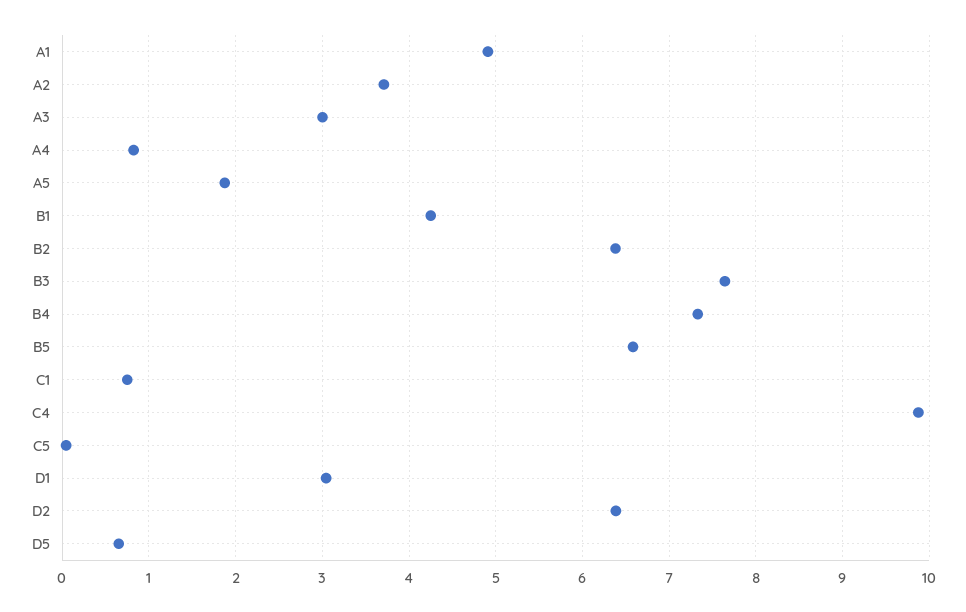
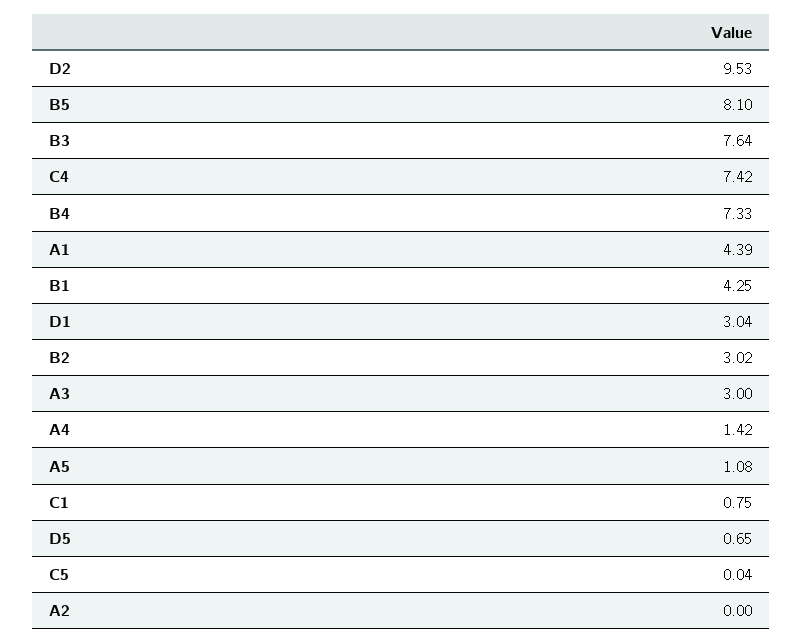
  {
-   "A1": 4.9,
+   "A1": 4.39,
-   "A2": 3.7,
+   "A2": 0,
    "A3": 3,
-   "A4": 0.8,
+   "A4": 1.42,
-   "A5": 1.9,
+   "A5": 1.08,
    "B1": 4.25,
-   "B2": 6.4,
+   "B2": 3.02,
    "B3": 7.64,
    "B4": 7.33,
-   "B5": 6.6,
+   "B5": 8.1,
    "C1": 0.75,
-   "C4": 9.9,
+   "C4": 7.42,
    "C5": 0.04,
    "D1": 3.04,
-   "D2": 6.4,
+   "D2": 9.53,
    "D5": 0.65
  }

